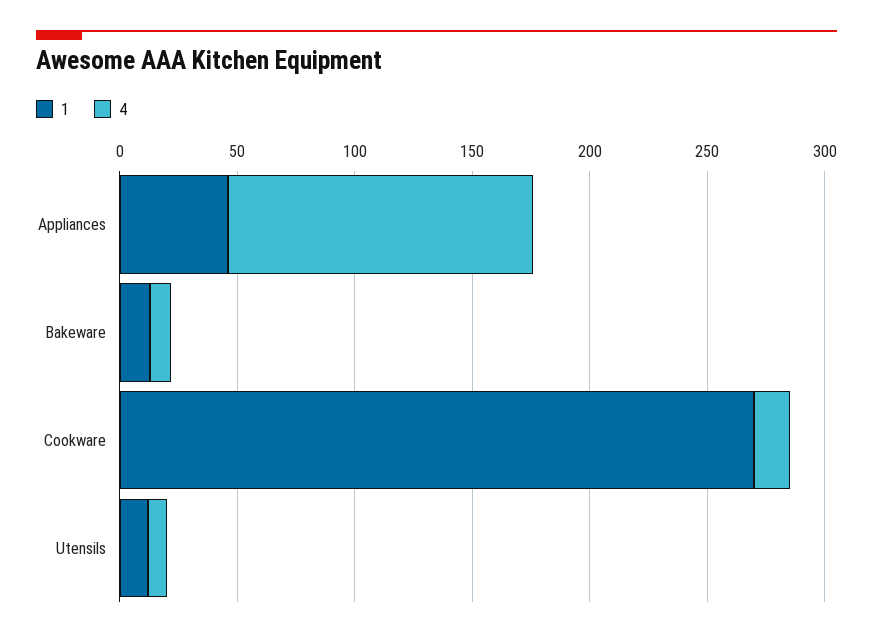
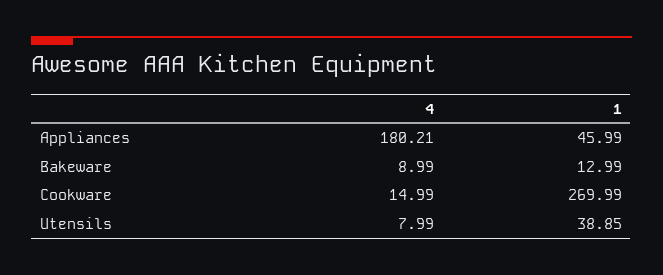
  {
    "1": {
      "Appliances": 45.99,
      "Bakeware": 12.99,
      "Cookware": 269.99,
-     "Utensils": 10
+     "Utensils": 38.85
    },
    "4": {
-     "Appliances": 130,
+     "Appliances": 180.21,
      "Bakeware": 8.99,
      "Cookware": 14.99,
      "Utensils": 7.99
    }
  }

